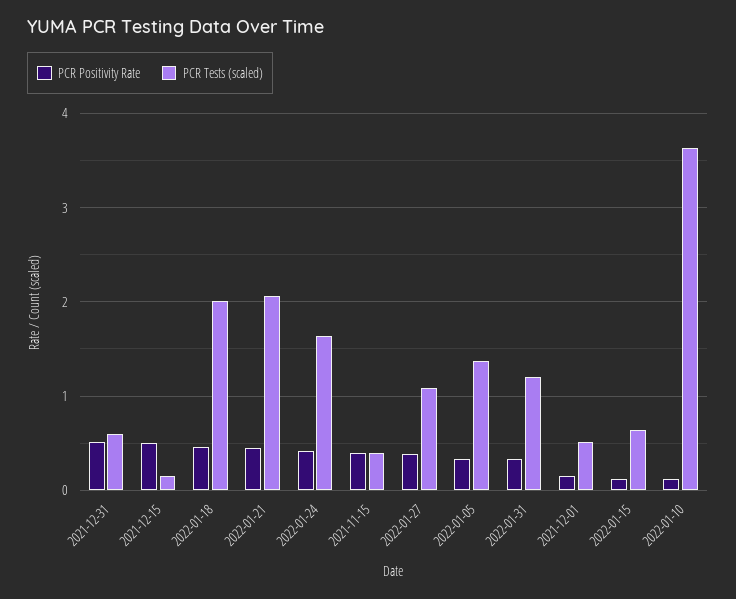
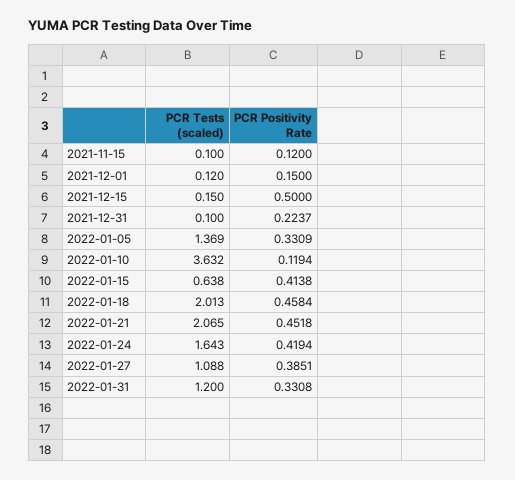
  {
    "PCR Positivity Rate": {
-     "2021-12-31": 0.5,
+     "2021-12-31": 0.2237,
      "2021-12-15": 0.5,
      "2022-01-18": 0.4584,
      "2022-01-21": 0.4518,
      "2022-01-24": 0.4194,
-     "2021-11-15": 0.4,
+     "2021-11-15": 0.12,
      "2022-01-27": 0.3851,
      "2022-01-05": 0.3309,
      "2022-01-31": 0.3308,
      "2021-12-01": 0.15,
-     "2022-01-15": 0.1,
+     "2022-01-15": 0.4138,
      "2022-01-10": 0.1194
    },
    "PCR Tests (scaled)": {
-     "2021-12-31": 0.6,
+     "2021-12-31": 0.1,
      "2021-12-15": 0.15,
      "2022-01-18": 2.013,
      "2022-01-21": 2.065,
      "2022-01-24": 1.643,
-     "2021-11-15": 0.4,
+     "2021-11-15": 0.1,
      "2022-01-27": 1.088,
      "2022-01-05": 1.369,
      "2022-01-31": 1.2,
-     "2021-12-01": 0.5,
+     "2021-12-01": 0.12,
      "2022-01-15": 0.638,
      "2022-01-10": 3.632
    }
  }

